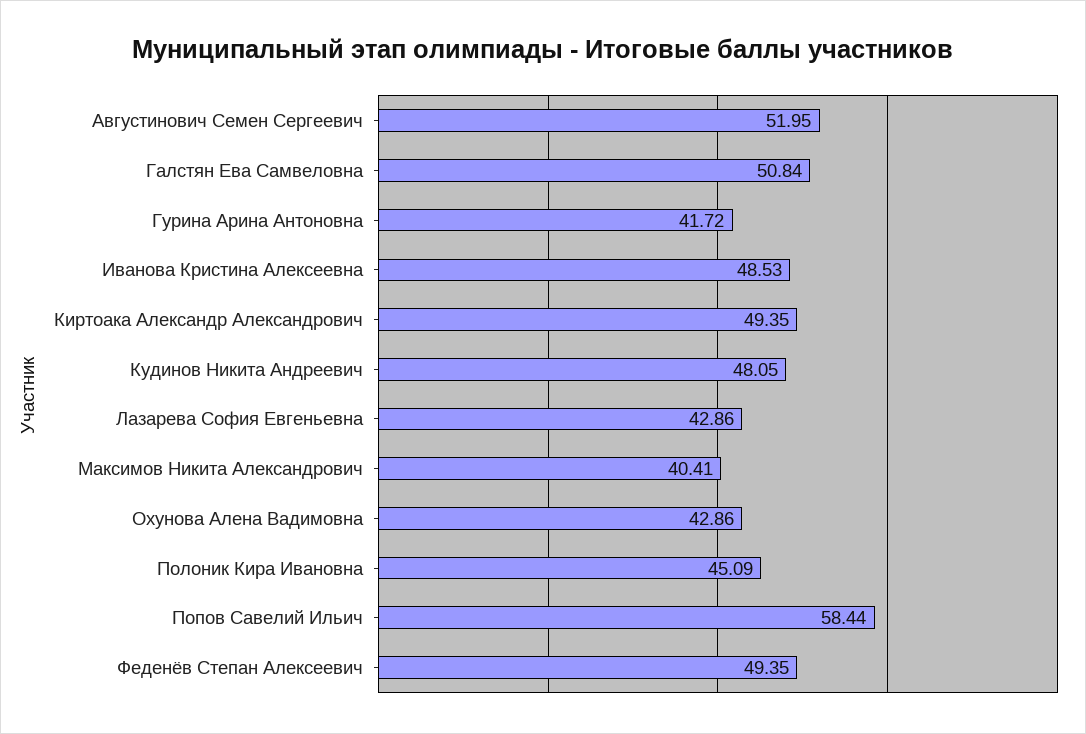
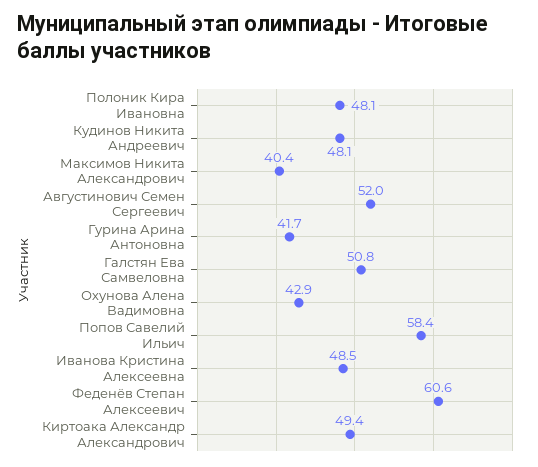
  {
    "Августинович Семен Сергеевич": 51.95,
    "Галстян Ева Самвеловна": 50.84,
    "Гурина Арина Антоновна": 41.72,
    "Иванова Кристина Алексеевна": 48.53,
    "Киртоака Александр Александрович": 49.35,
    "Кудинов Никита Андреевич": 48.05,
-   "Лазарева София Евгеньевна": 42.86,
    "Максимов Никита Александрович": 40.41,
    "Охунова Алена Вадимовна": 42.86,
-   "Полоник Кира Ивановна": 45.09,
+   "Полоник Кира Ивановна": 48.1,
    "Попов Савелий Ильич": 58.44,
-   "Феденёв Степан Алексеевич": 49.35
+   "Феденёв Степан Алексеевич": 60.6
  }

